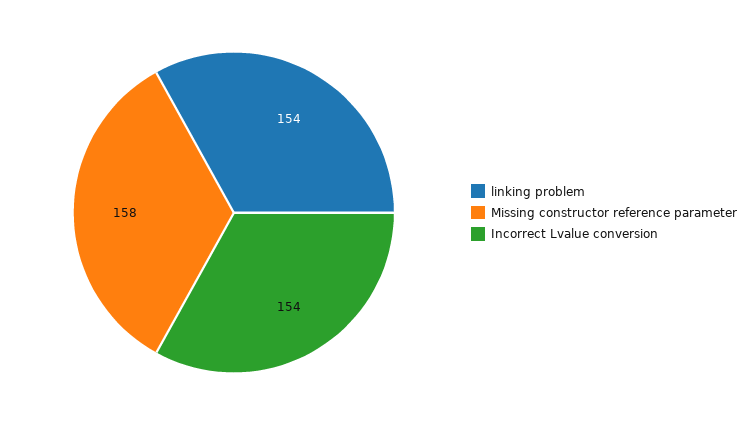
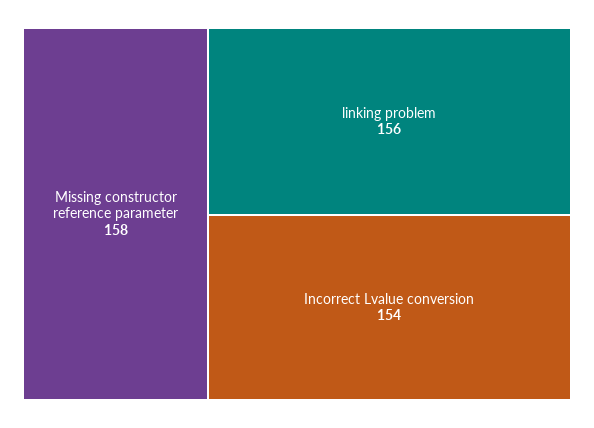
  {
-   "linking problem": 154,
+   "linking problem": 156,
    "Missing constructor reference parameter": 158,
    "Incorrect Lvalue conversion": 154
  }

